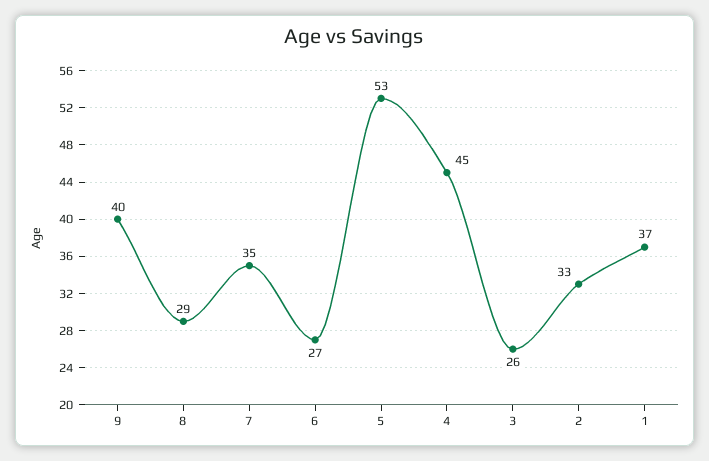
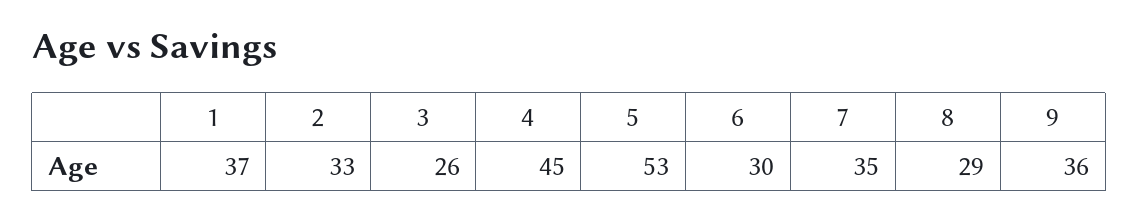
  {
-   "9": 40,
+   "9": 36,
    "8": 29,
    "7": 35,
-   "6": 27,
+   "6": 30,
    "5": 53,
    "4": 45,
    "3": 26,
    "2": 33,
    "1": 37
  }

